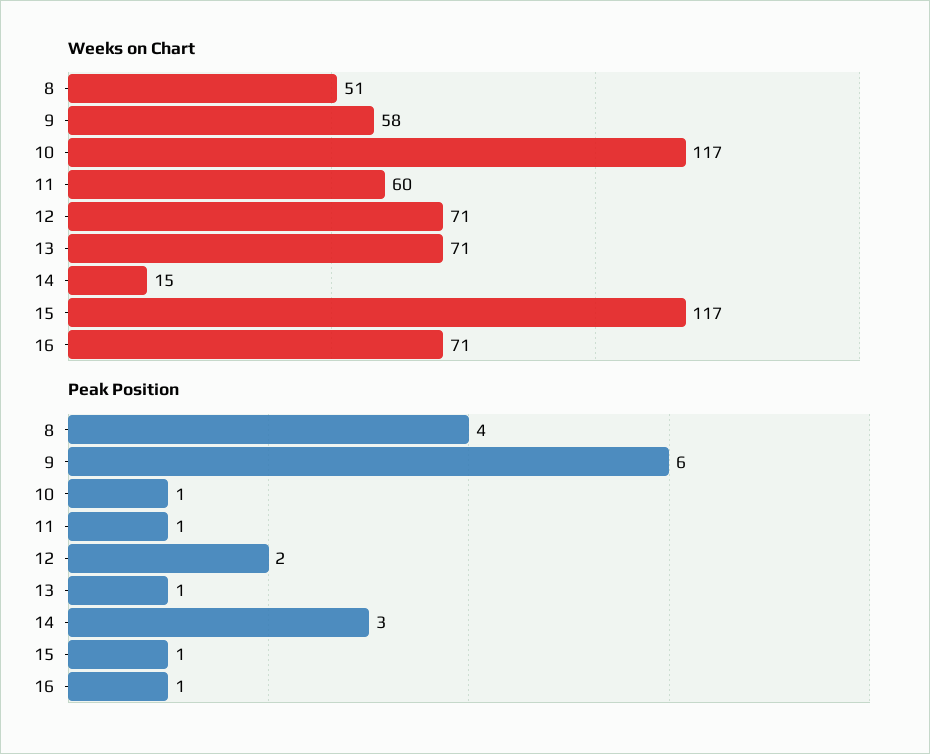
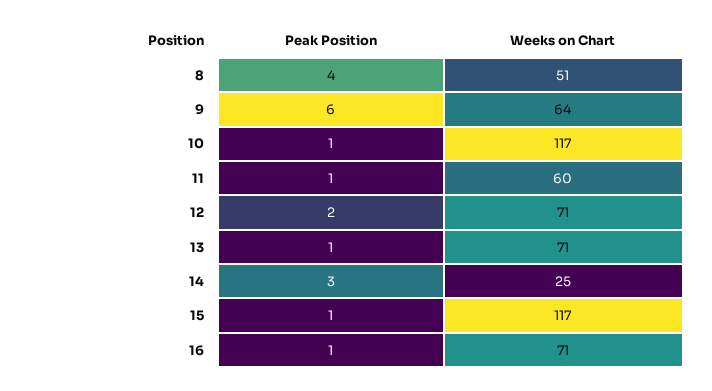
  {
    "Weeks on Chart": {
      "8": 51,
-     "9": 58,
+     "9": 64,
      "10": 117,
      "11": 60,
      "12": 71,
      "13": 71,
-     "14": 15,
+     "14": 25,
      "15": 117,
      "16": 71
    },
    "Peak Position": {
      "8": 4,
      "9": 6,
      "10": 1,
      "11": 1,
      "12": 2,
      "13": 1,
      "14": 3,
      "15": 1,
      "16": 1
    }
  }

